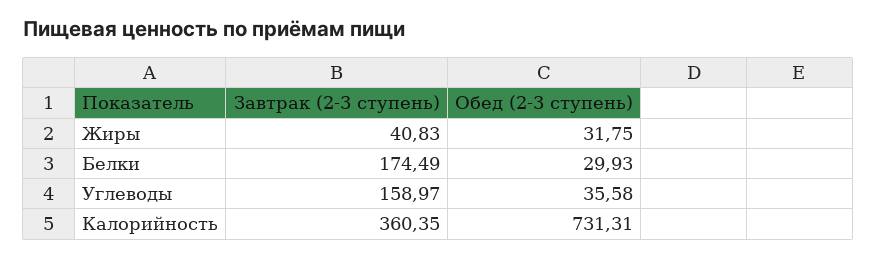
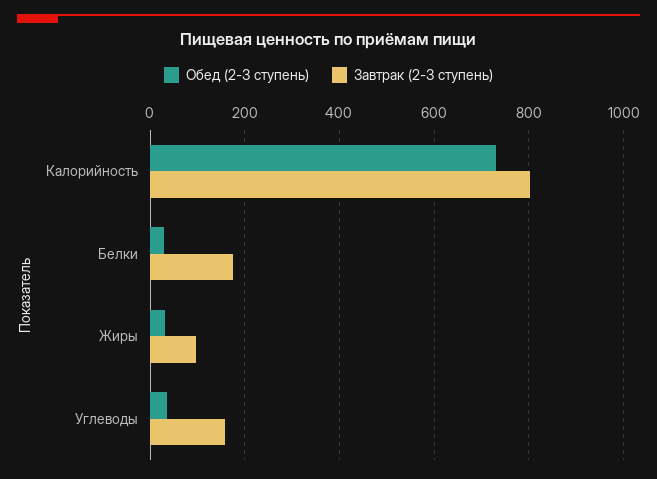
  {
    "Завтрак (2-3 ступень)": {
-     "Жиры": 40.83,
+     "Жиры": 100,
      "Белки": 174.49,
      "Углеводы": 158.97,
-     "Калорийность": 360.35
+     "Калорийность": 800
    },
    "Обед (2-3 ступень)": {
      "Жиры": 31.75,
      "Белки": 29.93,
      "Углеводы": 35.58,
      "Калорийность": 731.31
    }
  }

